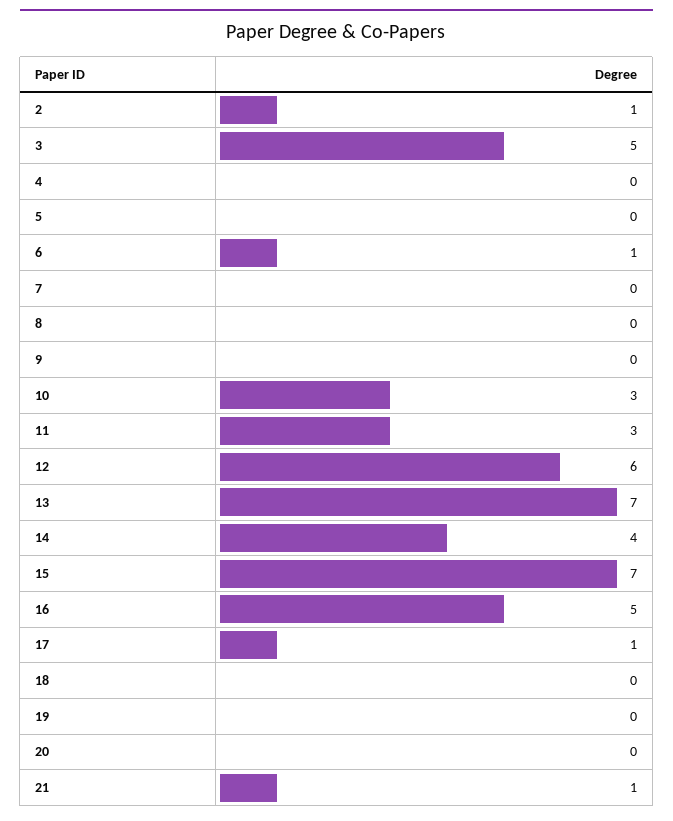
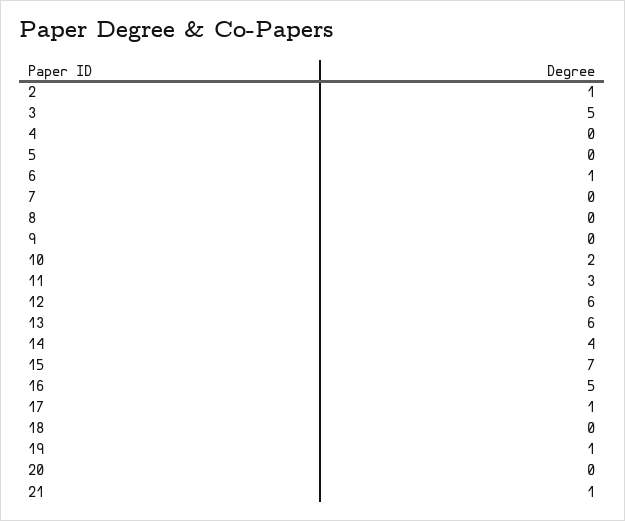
  {
    "2": 1,
    "3": 5,
    "4": 0,
    "5": 0,
    "6": 1,
    "7": 0,
    "8": 0,
    "9": 0,
-   "10": 3,
+   "10": 2,
    "11": 3,
    "12": 6,
-   "13": 7,
+   "13": 6,
    "14": 4,
    "15": 7,
    "16": 5,
    "17": 1,
    "18": 0,
-   "19": 0,
+   "19": 1,
    "20": 0,
    "21": 1
  }

